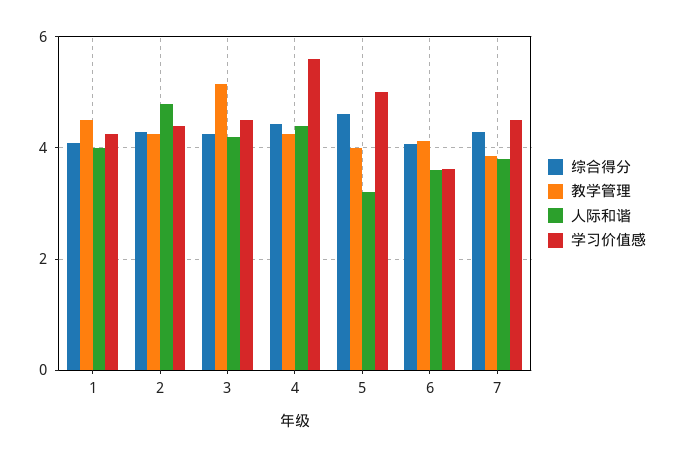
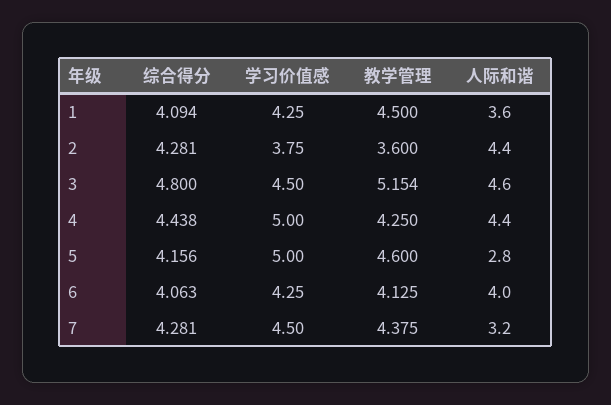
  {
    "综合得分": {
      "1": 4.094,
      "2": 4.281,
-     "3": 4.2,
+     "3": 4.8,
      "4": 4.438,
-     "5": 4.6,
+     "5": 4.156,
      "6": 4.063,
      "7": 4.281
    },
    "教学管理": {
      "1": 4.5,
-     "2": 4.2,
+     "2": 3.6,
      "3": 5.154,
      "4": 4.25,
-     "5": 4,
+     "5": 4.6,
      "6": 4.125,
-     "7": 3.8
+     "7": 4.375
    },
    "人际和谐": {
-     "1": 4,
+     "1": 3.6,
-     "2": 4.8,
+     "2": 4.4,
-     "3": 4.2,
+     "3": 4.6,
      "4": 4.4,
-     "5": 3.2,
+     "5": 2.8,
-     "6": 3.6,
+     "6": 4,
-     "7": 3.8
+     "7": 3.2
    },
    "学习价值感": {
      "1": 4.25,
-     "2": 4.4,
+     "2": 3.75,
      "3": 4.5,
-     "4": 5.6,
+     "4": 5,
      "5": 5,
-     "6": 3.6,
+     "6": 4.25,
      "7": 4.5
    }
  }

